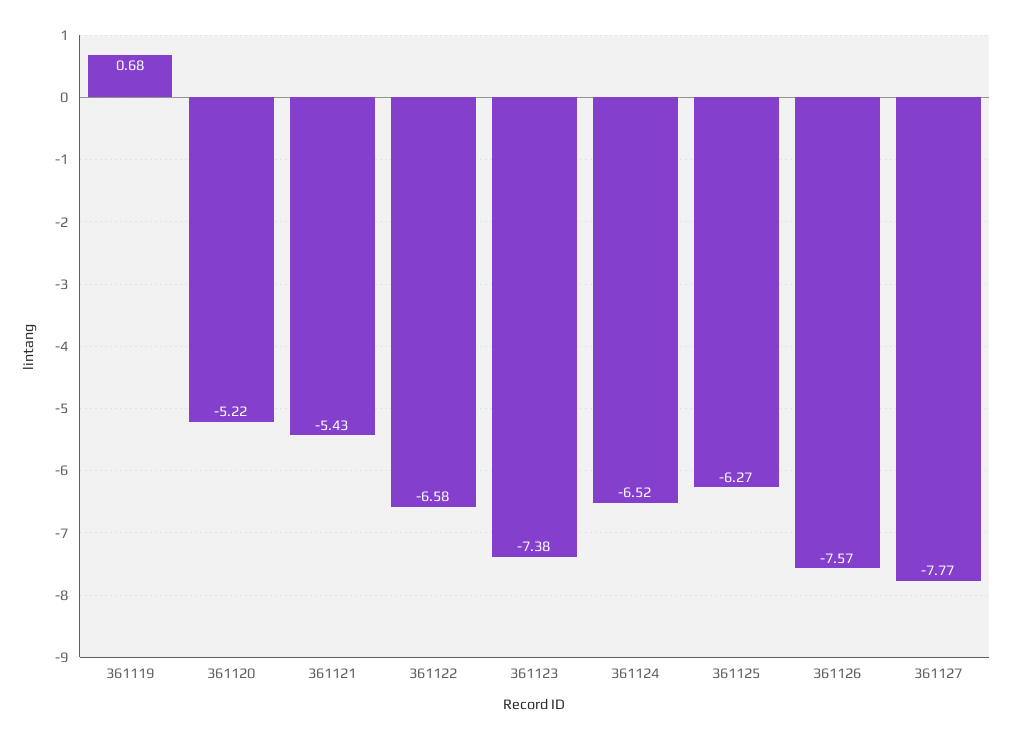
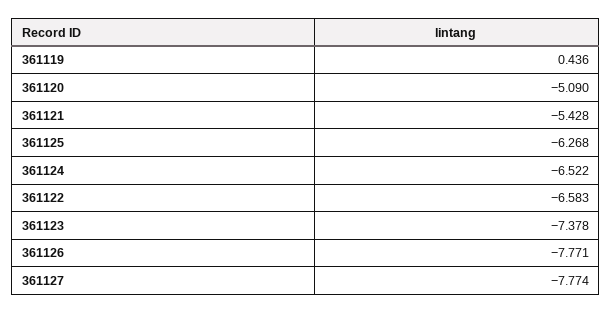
  {
-   "361119": 0.68,
+   "361119": 0.436,
-   "361120": -5.22,
+   "361120": -5.09,
    "361121": -5.428,
    "361122": -6.583,
    "361123": -7.378,
    "361124": -6.522,
    "361125": -6.268,
-   "361126": -7.57,
+   "361126": -7.771,
    "361127": -7.774
  }

